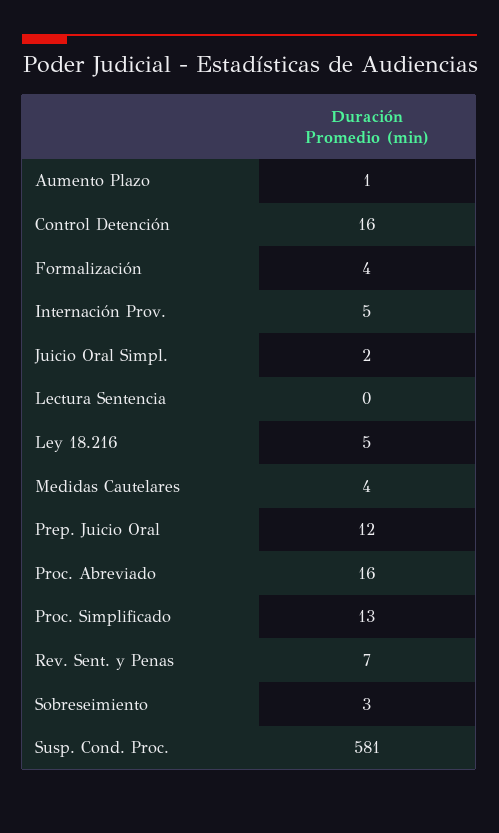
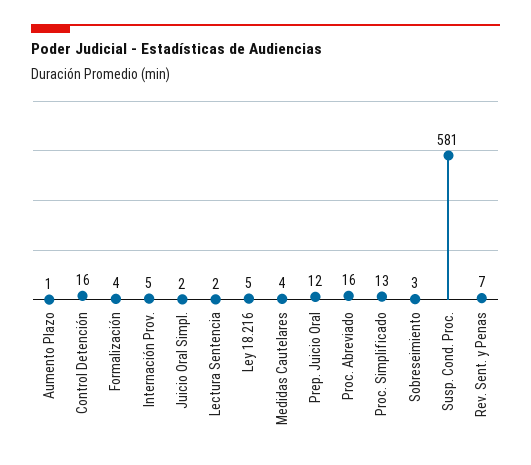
  {
    "Aumento Plazo": 1,
    "Control Detención": 16,
    "Formalización": 4,
    "Internación Prov.": 5,
    "Juicio Oral Simpl.": 2,
-   "Lectura Sentencia": 0,
+   "Lectura Sentencia": 2,
    "Ley 18.216": 5,
    "Medidas Cautelares": 4,
    "Prep. Juicio Oral": 12,
    "Proc. Abreviado": 16,
    "Proc. Simplificado": 13,
    "Rev. Sent. y Penas": 7,
    "Sobreseimiento": 3,
    "Susp. Cond. Proc.": 581
  }

